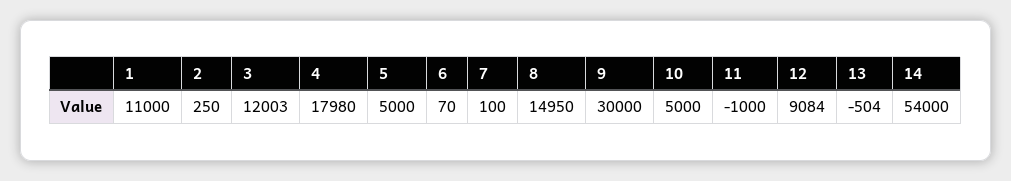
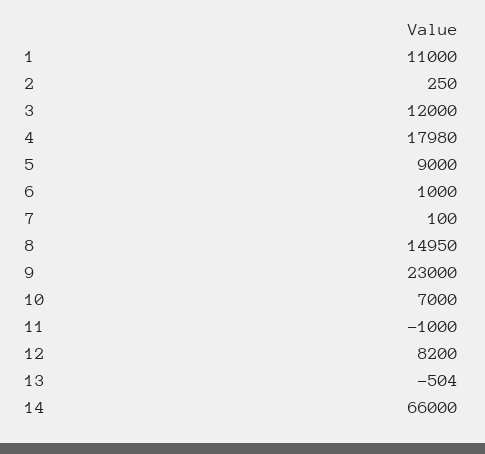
  {
    "1": 11000,
    "2": 250,
-   "3": 12003,
+   "3": 12000,
    "4": 17980,
-   "5": 5000,
+   "5": 9000,
-   "6": 70,
+   "6": 1000,
    "7": 100,
    "8": 14950,
-   "9": 30000,
+   "9": 23000,
-   "10": 5000,
+   "10": 7000,
    "11": -1000,
-   "12": 9084,
+   "12": 8200,
    "13": -504,
-   "14": 54000
+   "14": 66000
  }

